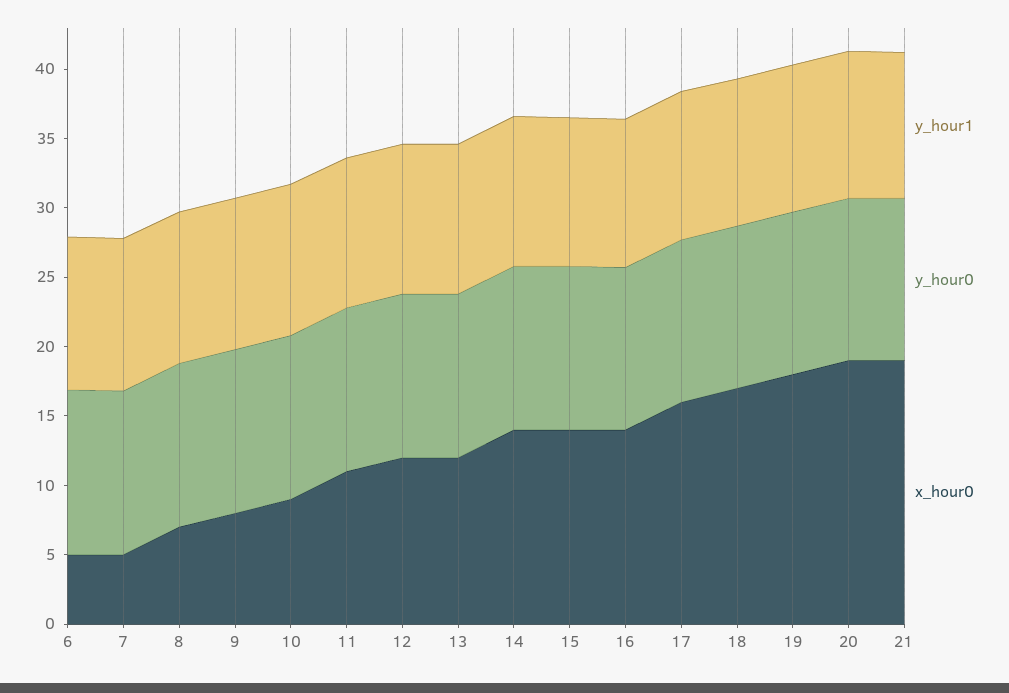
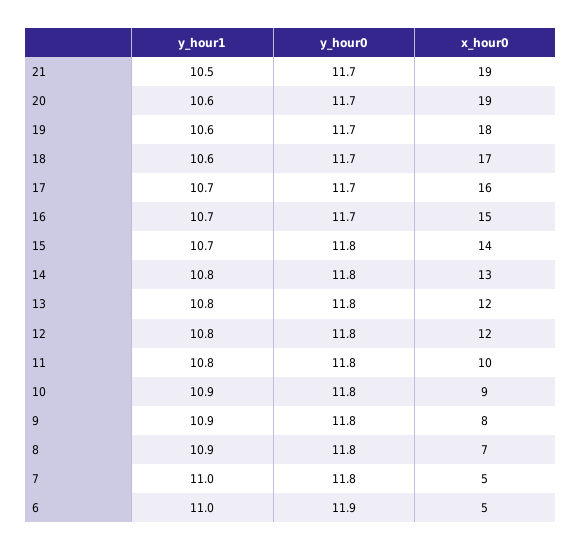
  {
    "y_hour1": {
      "6": 11,
      "7": 11,
      "8": 10.9,
      "9": 10.9,
      "10": 10.9,
      "11": 10.8,
      "12": 10.8,
      "13": 10.8,
      "14": 10.8,
      "15": 10.7,
      "16": 10.7,
      "17": 10.7,
      "18": 10.6,
      "19": 10.6,
      "20": 10.6,
      "21": 10.5
    },
    "y_hour0": {
      "6": 11.9,
      "7": 11.8,
      "8": 11.8,
      "9": 11.8,
      "10": 11.8,
      "11": 11.8,
      "12": 11.8,
      "13": 11.8,
      "14": 11.8,
      "15": 11.8,
      "16": 11.7,
      "17": 11.7,
      "18": 11.7,
      "19": 11.7,
      "20": 11.7,
      "21": 11.7
    },
    "x_hour0": {
      "6": 5,
      "7": 5,
      "8": 7,
      "9": 8,
      "10": 9,
-     "11": 11,
+     "11": 10,
      "12": 12,
      "13": 12,
-     "14": 14,
+     "14": 13,
      "15": 14,
-     "16": 14,
+     "16": 15,
      "17": 16,
      "18": 17,
      "19": 18,
      "20": 19,
      "21": 19
    }
  }

